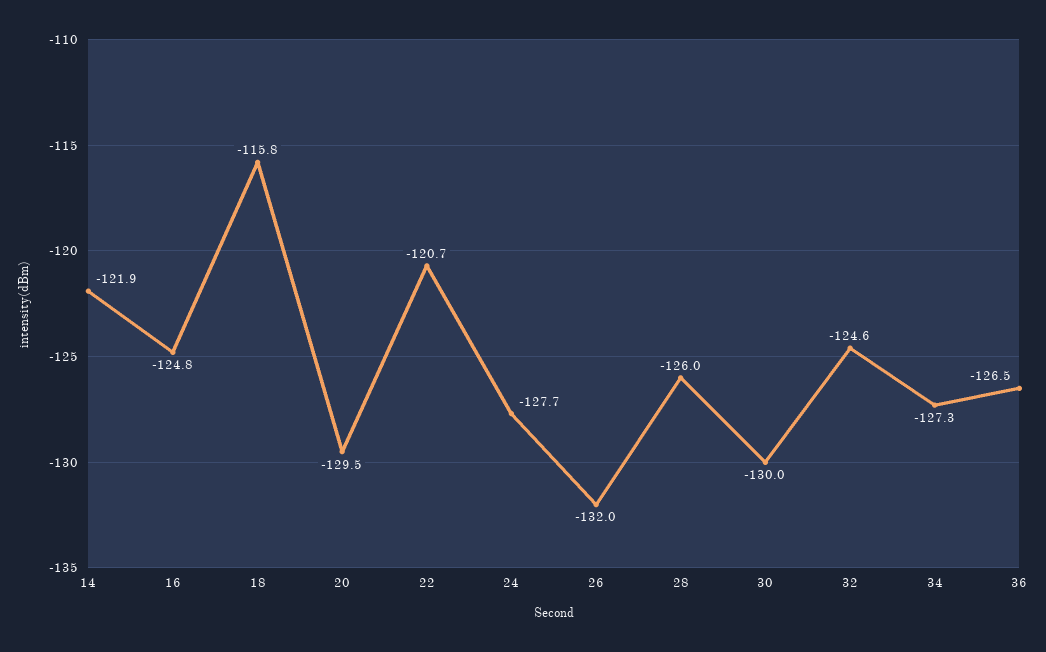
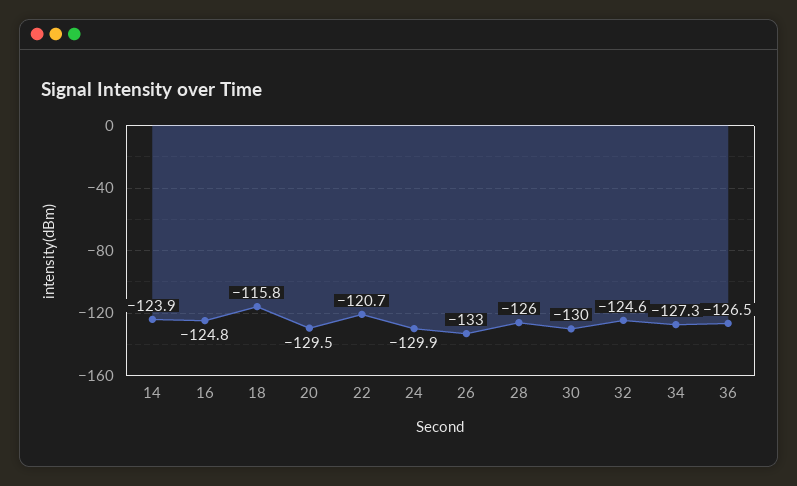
  {
-   "14": -121.9,
+   "14": -123.9,
    "16": -124.8,
    "18": -115.8,
    "20": -129.5,
    "22": -120.7,
-   "24": -127.7,
+   "24": -129.9,
-   "26": -132,
+   "26": -133,
    "28": -126,
    "30": -130,
    "32": -124.6,
    "34": -127.3,
    "36": -126.5
  }

